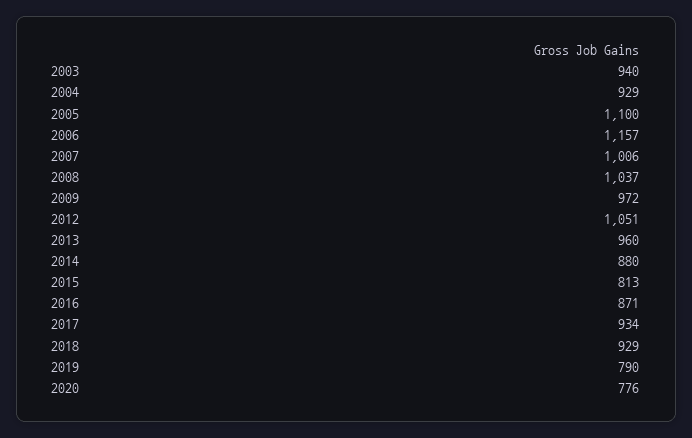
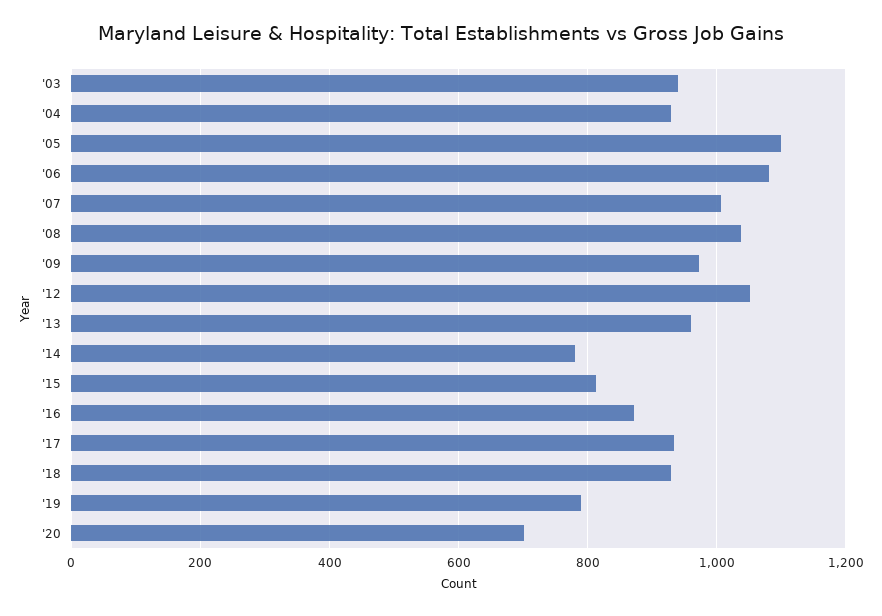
  {
    "2003": 940,
    "2004": 929,
    "2005": 1100,
-   "2006": 1157,
+   "2006": 1080,
    "2007": 1006,
    "2008": 1037,
    "2009": 972,
    "2012": 1051,
    "2013": 960,
-   "2014": 880,
+   "2014": 780,
    "2015": 813,
    "2016": 871,
    "2017": 934,
    "2018": 929,
    "2019": 790,
-   "2020": 776
+   "2020": 700
  }

